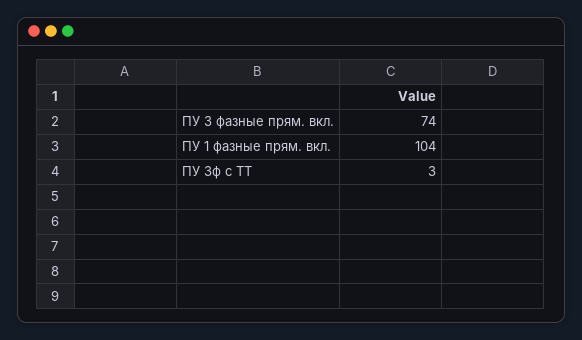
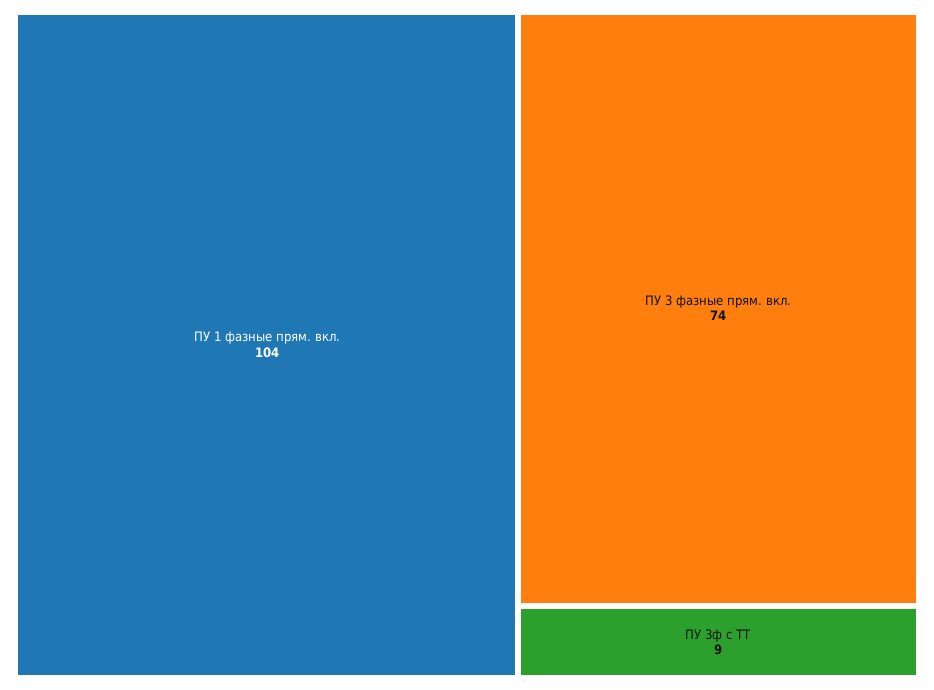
  {
    "ПУ 3 фазные прям. вкл.": 74,
    "ПУ 1 фазные прям. вкл.": 104,
-   "ПУ 3ф с ТТ": 3
+   "ПУ 3ф с ТТ": 9
  }

